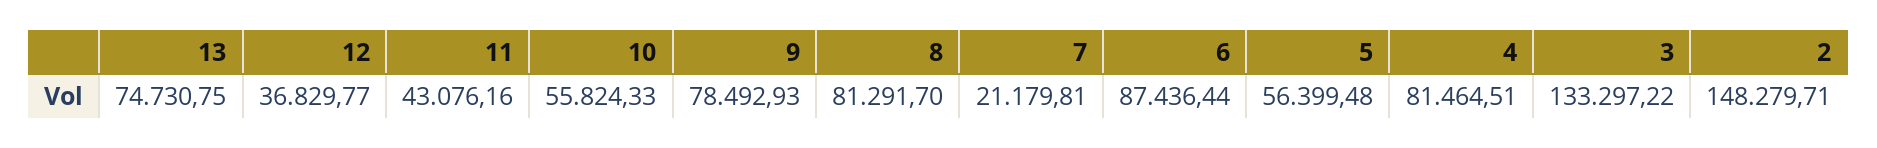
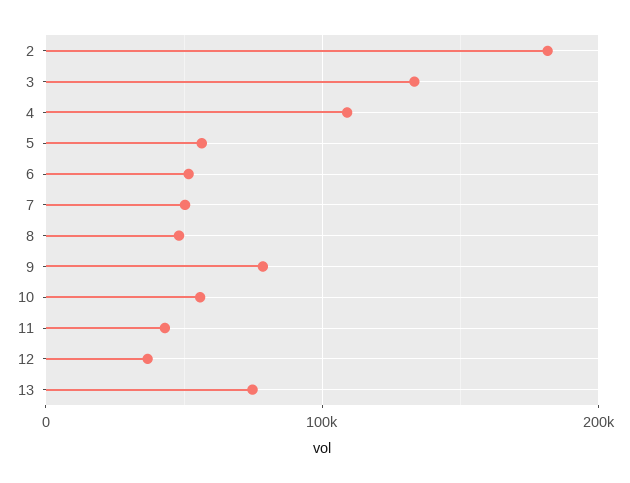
  {
    "13": 74730.75,
    "12": 36829.77,
    "11": 43076.16,
    "10": 55824.33,
    "9": 78492.93,
-   "8": 81291.7,
+   "8": 50000,
-   "7": 21179.81,
+   "7": 50000,
-   "6": 87436.44,
+   "6": 50000,
    "5": 56399.48,
-   "4": 81464.51,
+   "4": 110000,
    "3": 133297.22,
-   "2": 148279.71
+   "2": 180000
  }

